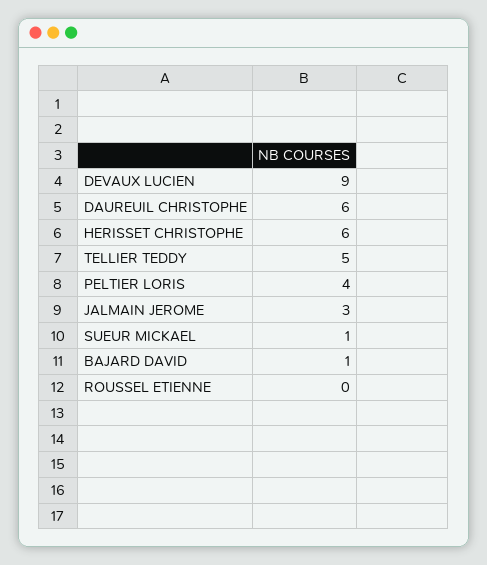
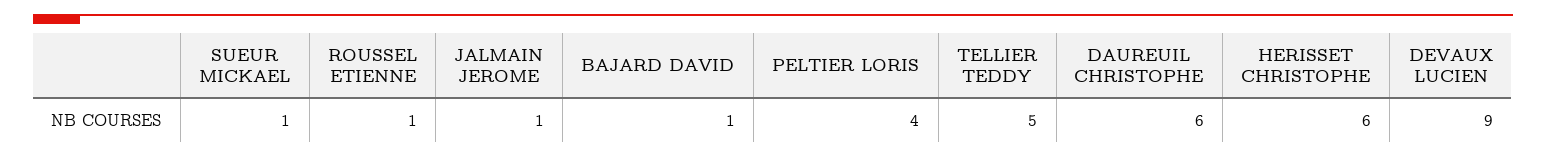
  {
    "DEVAUX LUCIEN": 9,
    "DAUREUIL CHRISTOPHE": 6,
    "HERISSET CHRISTOPHE": 6,
    "TELLIER TEDDY": 5,
    "PELTIER LORIS": 4,
-   "JALMAIN JEROME": 3,
+   "JALMAIN JEROME": 1,
    "SUEUR MICKAEL": 1,
    "BAJARD DAVID": 1,
-   "ROUSSEL ETIENNE": 0
+   "ROUSSEL ETIENNE": 1
  }

